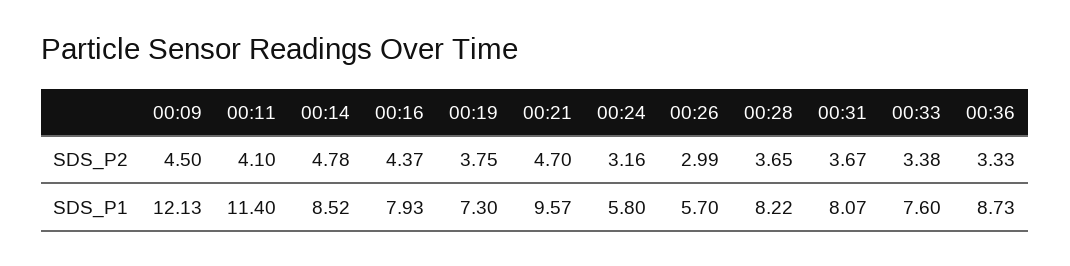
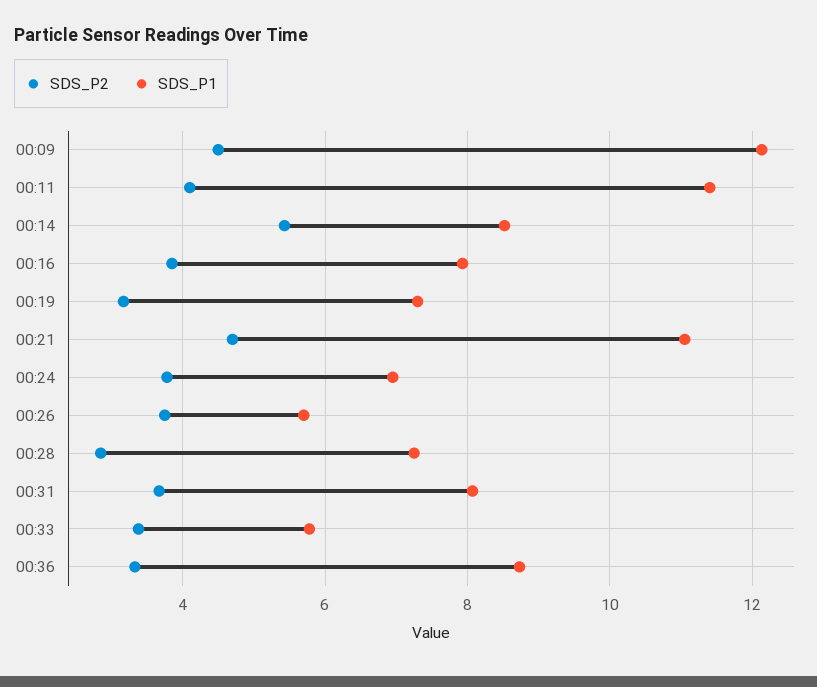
  {
    "SDS_P2": {
      "00:09": 4.5,
      "00:11": 4.1,
-     "00:14": 4.78,
+     "00:14": 5.4,
-     "00:16": 4.37,
+     "00:16": 3.8,
-     "00:19": 3.75,
+     "00:19": 3.2,
      "00:21": 4.7,
-     "00:24": 3.16,
+     "00:24": 3.8,
-     "00:26": 2.99,
+     "00:26": 3.8,
-     "00:28": 3.65,
+     "00:28": 2.8,
      "00:31": 3.67,
      "00:33": 3.38,
      "00:36": 3.33
    },
    "SDS_P1": {
      "00:09": 12.13,
      "00:11": 11.4,
      "00:14": 8.52,
      "00:16": 7.93,
      "00:19": 7.3,
-     "00:21": 9.57,
+     "00:21": 11,
-     "00:24": 5.8,
+     "00:24": 7,
      "00:26": 5.7,
-     "00:28": 8.22,
+     "00:28": 7.2,
      "00:31": 8.07,
-     "00:33": 7.6,
+     "00:33": 5.8,
      "00:36": 8.73
    }
  }

